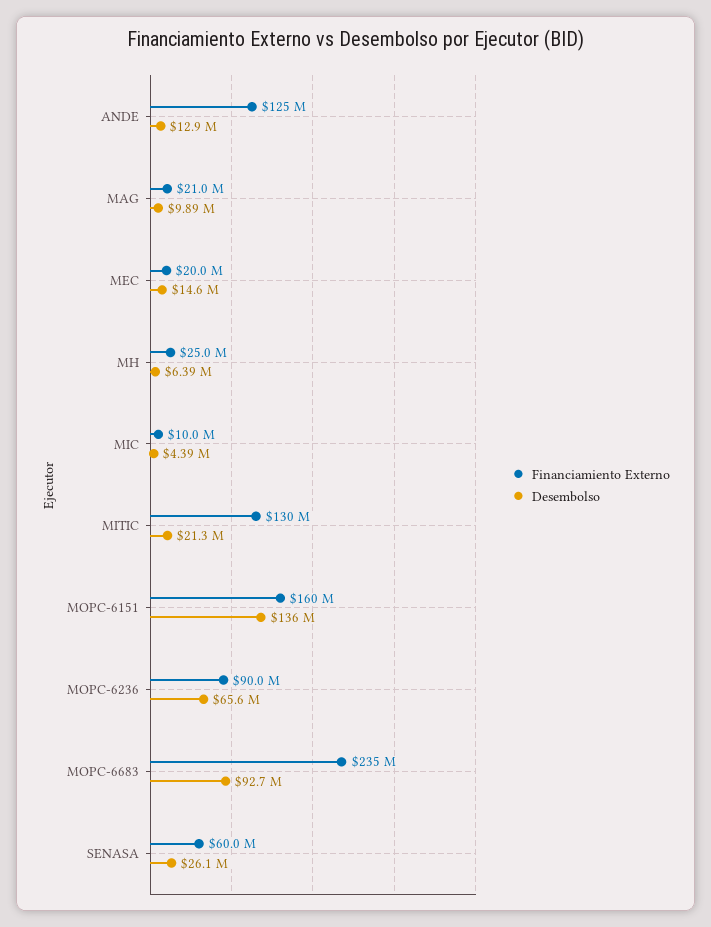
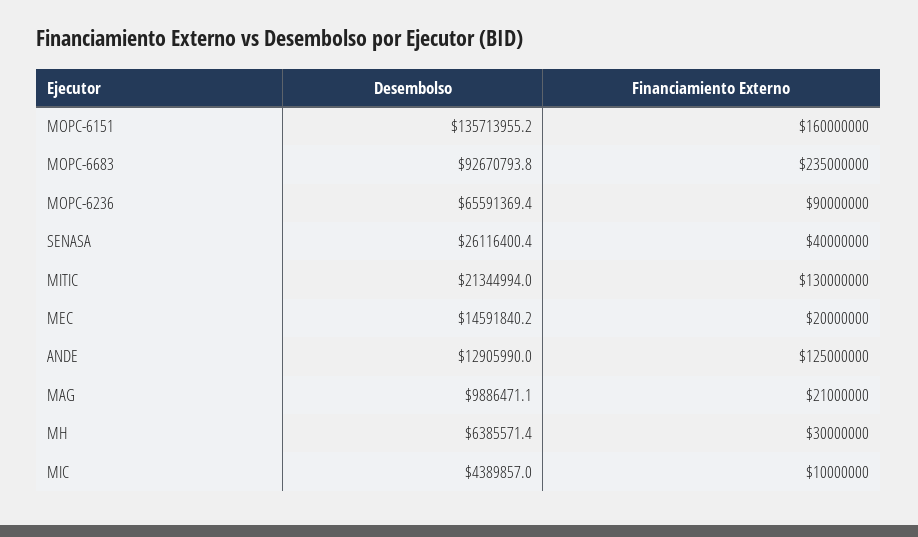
  {
    "Financiamiento Externo": {
      "ANDE": 125000000,
      "MAG": 21000000,
      "MEC": 20000000,
-     "MH": 25000000,
+     "MH": 30000000,
      "MIC": 10000000,
      "MITIC": 130000000,
      "MOPC-6151": 160000000,
      "MOPC-6236": 90000000,
      "MOPC-6683": 235000000,
-     "SENASA": 60000000
+     "SENASA": 40000000
    },
    "Desembolso": {
      "ANDE": 12905990,
      "MAG": 9886471.1,
      "MEC": 14591840.2,
      "MH": 6385571.4,
      "MIC": 4389857,
      "MITIC": 21344994,
      "MOPC-6151": 135713955.2,
      "MOPC-6236": 65591369.4,
      "MOPC-6683": 92670793.8,
      "SENASA": 26116400.4
    }
  }

